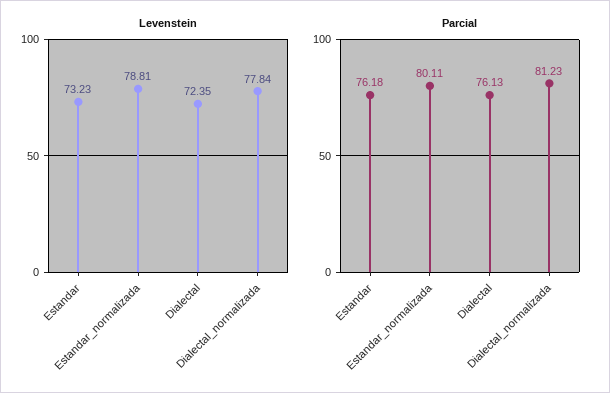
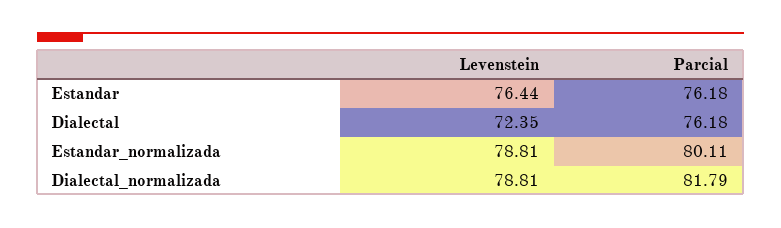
  {
    "Levenstein": {
-     "Estandar": 73.23,
+     "Estandar": 76.44,
      "Estandar_normalizada": 78.81,
      "Dialectal": 72.35,
-     "Dialectal_normalizada": 77.84
+     "Dialectal_normalizada": 78.81
    },
    "Parcial": {
      "Estandar": 76.18,
      "Estandar_normalizada": 80.11,
-     "Dialectal": 76.13,
+     "Dialectal": 76.18,
-     "Dialectal_normalizada": 81.23
+     "Dialectal_normalizada": 81.79
    }
  }

